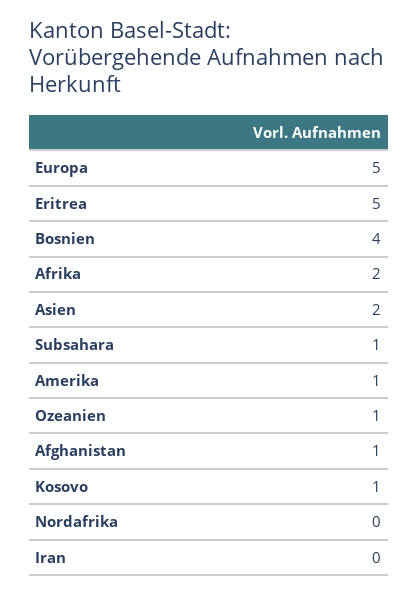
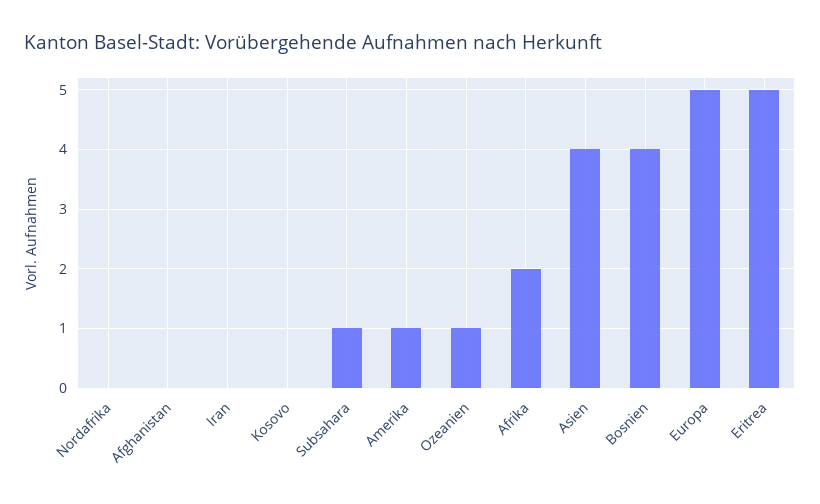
  {
    "Europa": 5,
    "Eritrea": 5,
    "Bosnien": 4,
    "Afrika": 2,
-   "Asien": 2,
+   "Asien": 4,
    "Subsahara": 1,
    "Amerika": 1,
    "Ozeanien": 1,
-   "Afghanistan": 1,
+   "Afghanistan": 0,
-   "Kosovo": 1,
+   "Kosovo": 0,
    "Nordafrika": 0,
    "Iran": 0
  }

